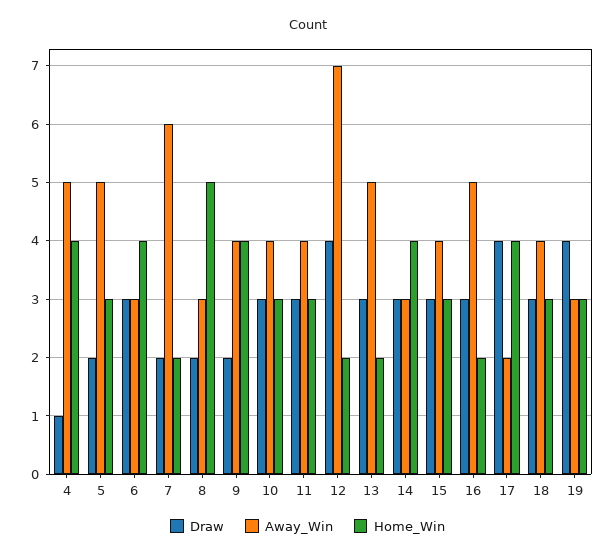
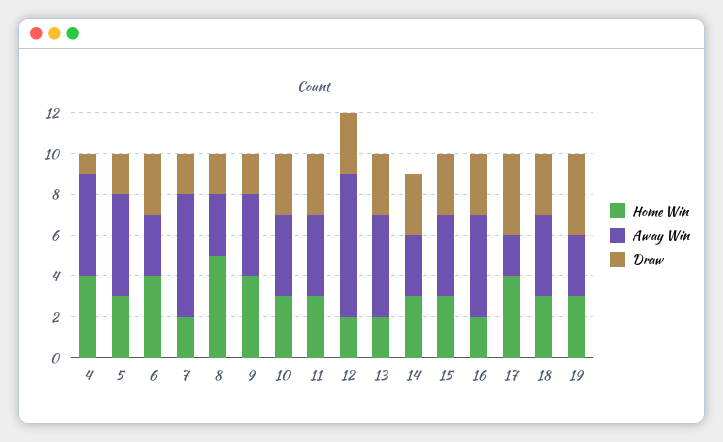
  {
    "Draw": {
      "4": 1,
      "5": 2,
      "6": 3,
      "7": 2,
      "8": 2,
      "9": 2,
      "10": 3,
      "11": 3,
-     "12": 4,
+     "12": 3,
      "13": 3,
      "14": 3,
      "15": 3,
      "16": 3,
      "17": 4,
      "18": 3,
      "19": 4
    },
    "Away_Win": {
      "4": 5,
      "5": 5,
      "6": 3,
      "7": 6,
      "8": 3,
      "9": 4,
      "10": 4,
      "11": 4,
      "12": 7,
      "13": 5,
      "14": 3,
      "15": 4,
      "16": 5,
      "17": 2,
      "18": 4,
      "19": 3
    },
    "Home_Win": {
      "4": 4,
      "5": 3,
      "6": 4,
      "7": 2,
      "8": 5,
      "9": 4,
      "10": 3,
      "11": 3,
      "12": 2,
      "13": 2,
-     "14": 4,
+     "14": 3,
      "15": 3,
      "16": 2,
      "17": 4,
      "18": 3,
      "19": 3
    }
  }

